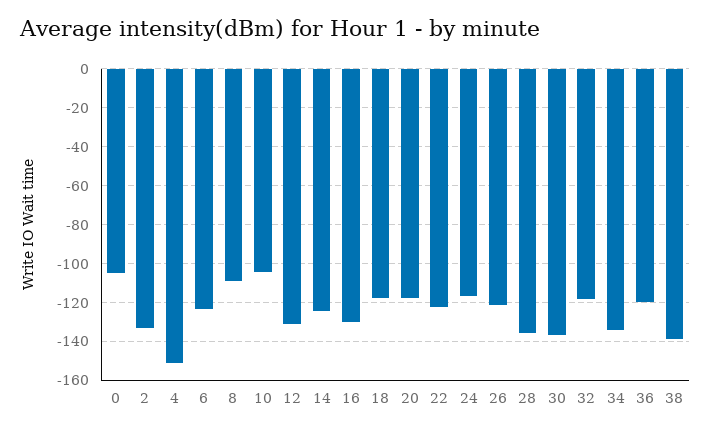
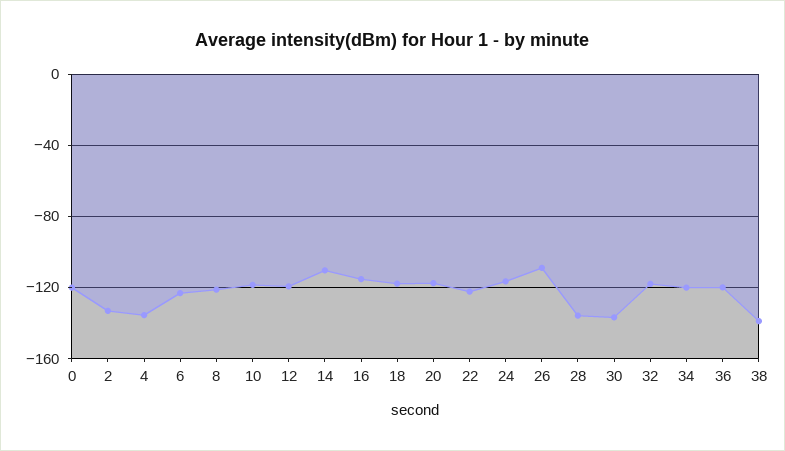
  {
-   "0": -105,
+   "0": -120,
    "2": -135,
-   "4": -150,
+   "4": -135,
    "6": -125,
-   "8": -110,
+   "8": -120,
-   "10": -105,
+   "10": -120,
-   "12": -130,
+   "12": -120,
-   "14": -125,
+   "14": -110,
-   "16": -130,
+   "16": -115,
    "18": -120,
    "20": -120,
    "22": -120,
    "24": -115,
-   "26": -120,
+   "26": -110,
    "28": -135,
    "30": -135,
    "32": -120,
-   "34": -135,
+   "34": -120,
    "36": -120,
    "38": -140
  }

